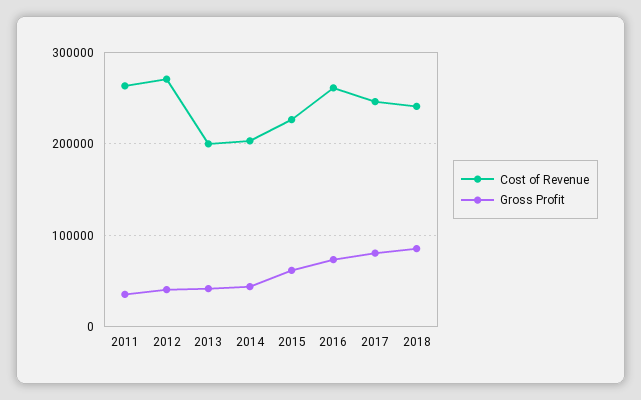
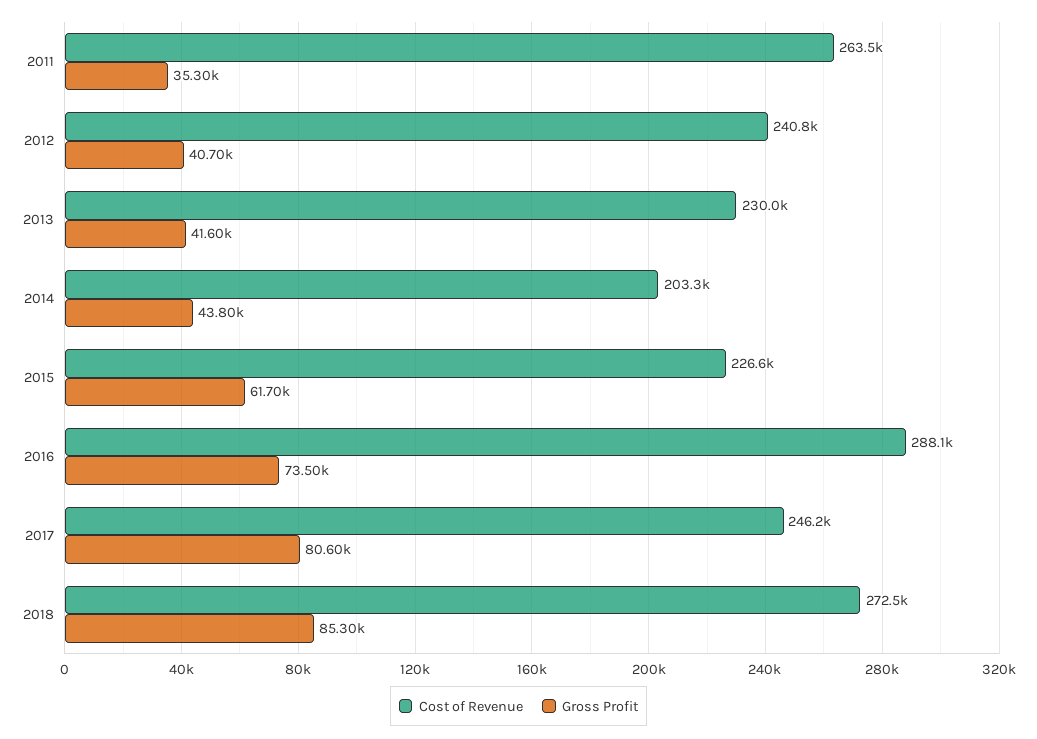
  {
    "Cost of Revenue": {
      "2011": 263500,
-     "2012": 270000,
+     "2012": 240800,
-     "2013": 200000,
+     "2013": 230000,
      "2014": 203300,
      "2015": 226600,
-     "2016": 260000,
+     "2016": 288100,
      "2017": 246200,
-     "2018": 240000
+     "2018": 272500
    },
    "Gross Profit": {
      "2011": 35300,
      "2012": 40700,
      "2013": 41600,
      "2014": 43800,
      "2015": 61700,
      "2016": 73500,
      "2017": 80600,
      "2018": 85300
    }
  }

